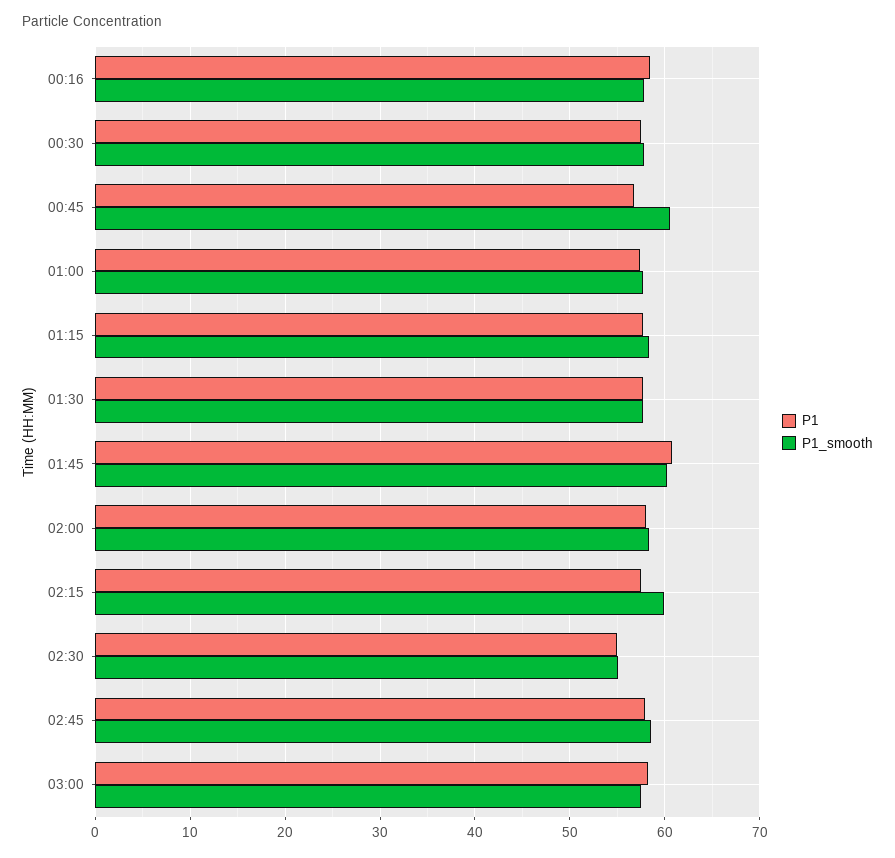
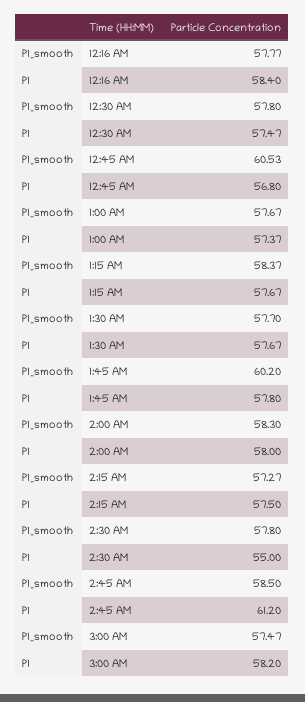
  {
    "P1": {
      "00:16": 58.4,
      "00:30": 57.47,
      "00:45": 56.8,
      "01:00": 57.37,
      "01:15": 57.67,
      "01:30": 57.67,
-     "01:45": 61,
+     "01:45": 57.8,
      "02:00": 58,
      "02:15": 57.5,
      "02:30": 55,
-     "02:45": 58,
+     "02:45": 61.2,
      "03:00": 58.2
    },
    "P1_smooth": {
      "00:16": 57.77,
      "00:30": 57.8,
      "00:45": 60.53,
      "01:00": 57.67,
      "01:15": 58.37,
      "01:30": 57.7,
      "01:45": 60.2,
      "02:00": 58.3,
-     "02:15": 60,
+     "02:15": 57.27,
-     "02:30": 55,
+     "02:30": 57.8,
      "02:45": 58.5,
      "03:00": 57.47
    }
  }

